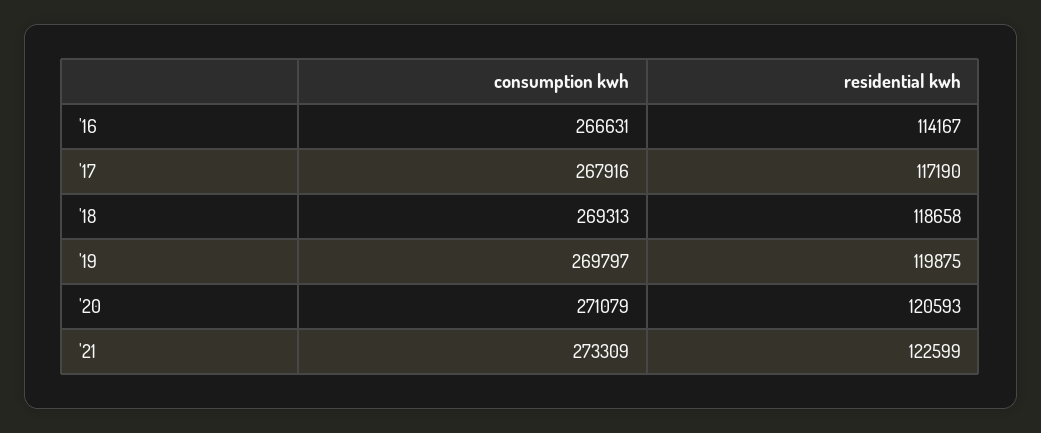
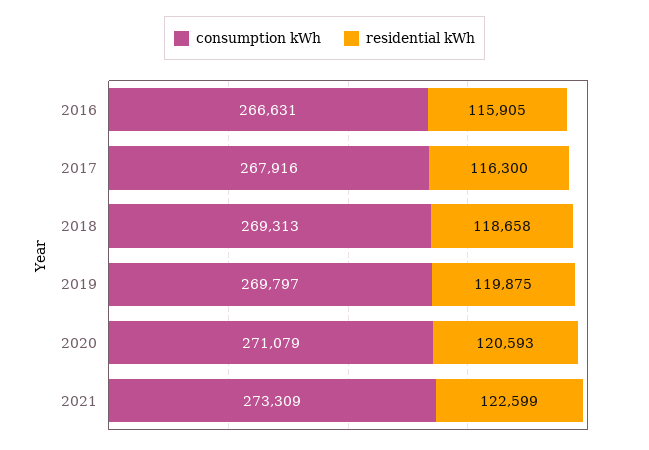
  {
    "consumption kwh": {
      "'16": 266631,
      "'17": 267916,
      "'18": 269313,
      "'19": 269797,
      "'20": 271079,
      "'21": 273309
    },
    "residential kwh": {
-     "'16": 114167,
+     "'16": 115905,
-     "'17": 117190,
+     "'17": 116300,
      "'18": 118658,
      "'19": 119875,
      "'20": 120593,
      "'21": 122599
    }
  }

